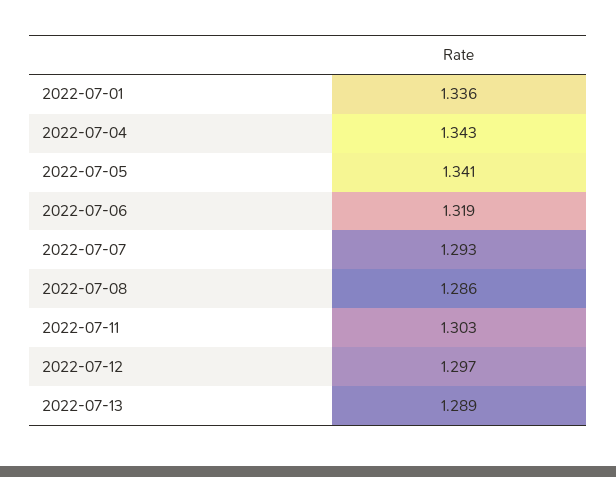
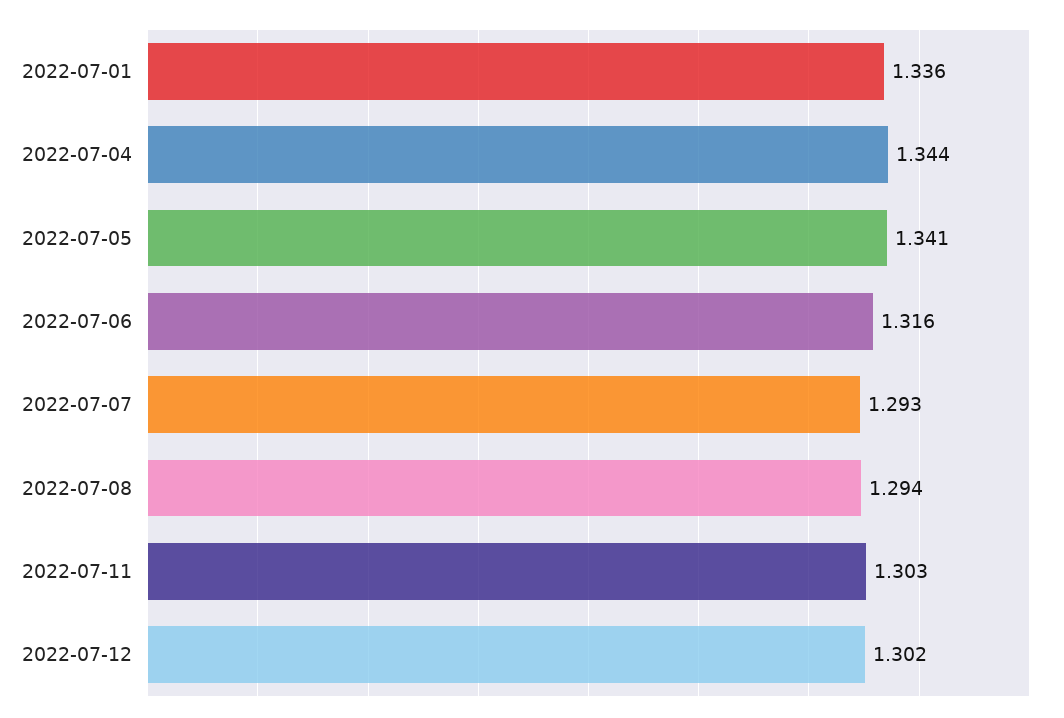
  {
    "2022-07-01": 1.336,
-   "2022-07-04": 1.343,
+   "2022-07-04": 1.344,
    "2022-07-05": 1.341,
-   "2022-07-06": 1.319,
+   "2022-07-06": 1.316,
    "2022-07-07": 1.293,
-   "2022-07-08": 1.286,
+   "2022-07-08": 1.294,
    "2022-07-11": 1.303,
-   "2022-07-12": 1.297,
+   "2022-07-12": 1.302
-   "2022-07-13": 1.289
  }

